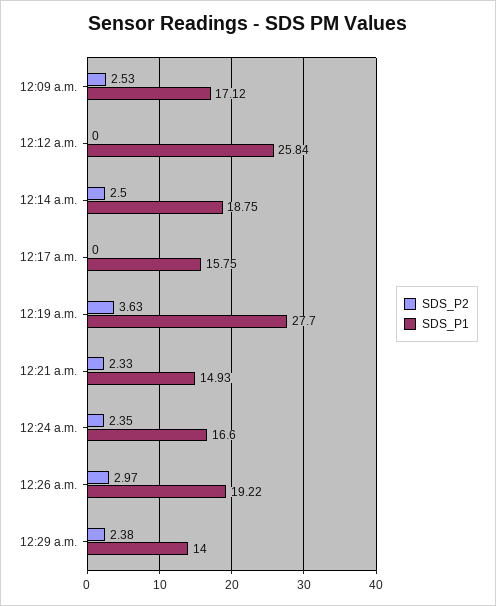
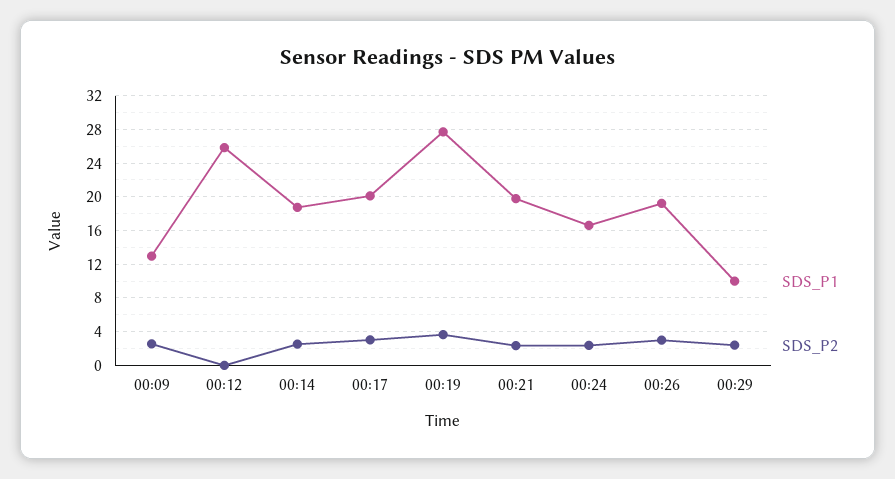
  {
    "SDS_P2": {
      "12:09 a.m.": 2.53,
      "12:12 a.m.": 0,
      "12:14 a.m.": 2.5,
-     "12:17 a.m.": 0,
+     "12:17 a.m.": 3,
      "12:19 a.m.": 3.63,
      "12:21 a.m.": 2.33,
      "12:24 a.m.": 2.35,
      "12:26 a.m.": 2.97,
      "12:29 a.m.": 2.38
    },
    "SDS_P1": {
-     "12:09 a.m.": 17.12,
+     "12:09 a.m.": 13,
      "12:12 a.m.": 25.84,
      "12:14 a.m.": 18.75,
-     "12:17 a.m.": 15.75,
+     "12:17 a.m.": 20,
      "12:19 a.m.": 27.7,
-     "12:21 a.m.": 14.93,
+     "12:21 a.m.": 20,
      "12:24 a.m.": 16.6,
      "12:26 a.m.": 19.22,
-     "12:29 a.m.": 14
+     "12:29 a.m.": 10
    }
  }

